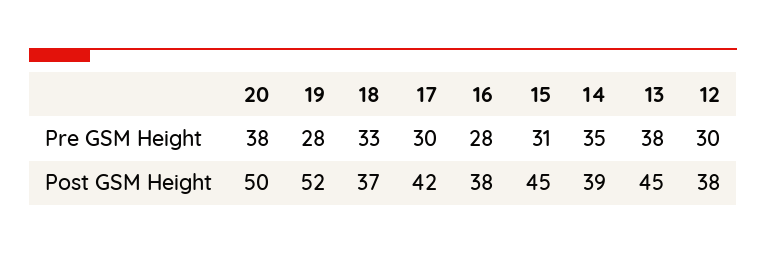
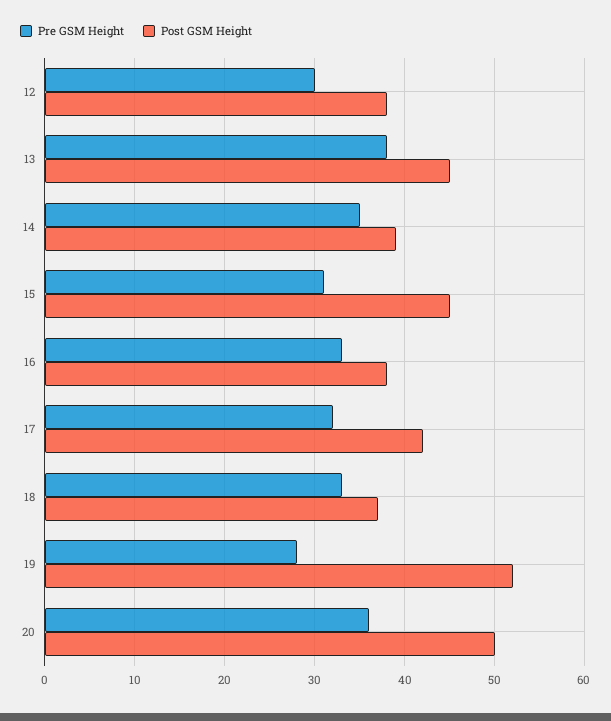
  {
    "Pre GSM Height": {
-     "20": 38,
+     "20": 36,
      "19": 28,
      "18": 33,
-     "17": 30,
+     "17": 32,
-     "16": 28,
+     "16": 33,
      "15": 31,
      "14": 35,
      "13": 38,
      "12": 30
    },
    "Post GSM Height": {
      "20": 50,
      "19": 52,
      "18": 37,
      "17": 42,
      "16": 38,
      "15": 45,
      "14": 39,
      "13": 45,
      "12": 38
    }
  }

